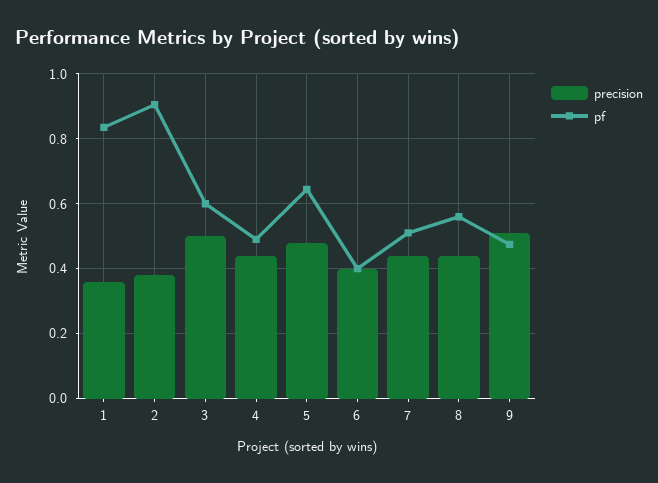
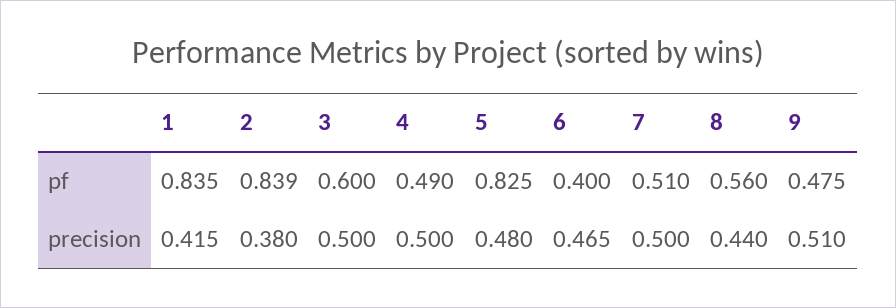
  {
    "precision": {
-     "1": 0.36,
+     "1": 0.415,
      "2": 0.38,
      "3": 0.5,
-     "4": 0.44,
+     "4": 0.5,
      "5": 0.48,
-     "6": 0.4,
+     "6": 0.465,
-     "7": 0.44,
+     "7": 0.5,
      "8": 0.44,
      "9": 0.51
    },
    "pf": {
      "1": 0.835,
-     "2": 0.9,
+     "2": 0.839,
      "3": 0.6,
      "4": 0.49,
-     "5": 0.64,
+     "5": 0.825,
      "6": 0.4,
      "7": 0.51,
      "8": 0.56,
      "9": 0.475
    }
  }

